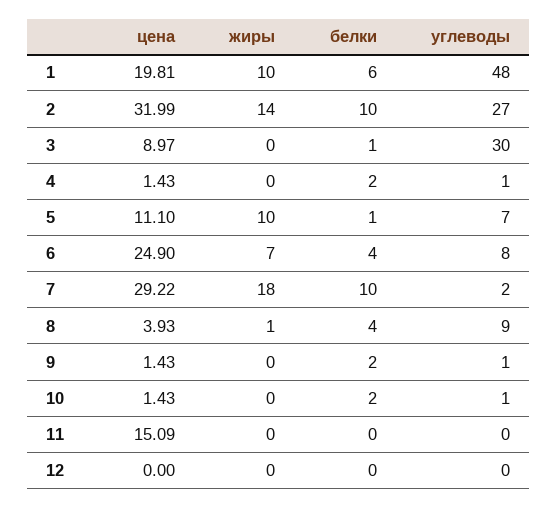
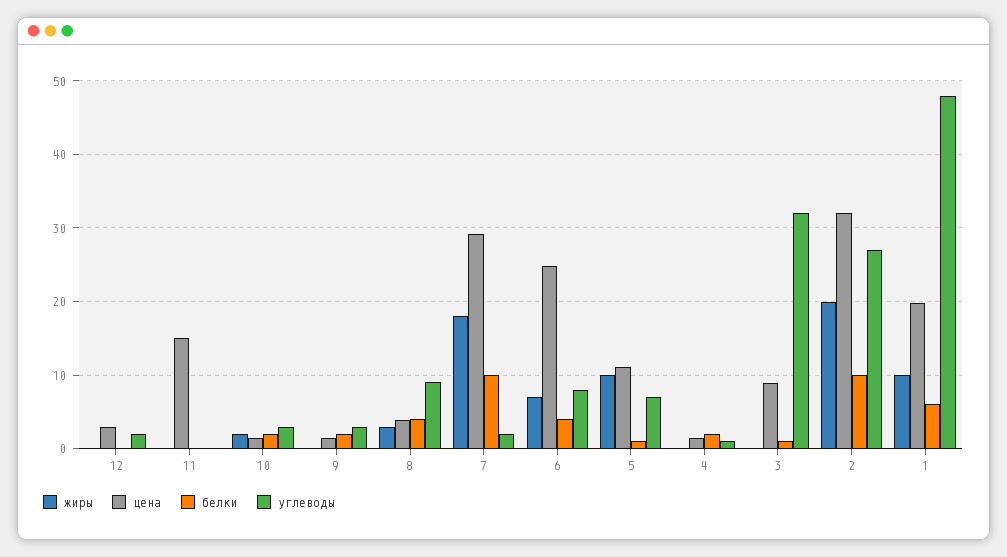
  {
    "цена": {
      "1": 19.81,
      "2": 31.99,
      "3": 8.97,
      "4": 1.43,
      "5": 11.1,
      "6": 24.9,
      "7": 29.22,
      "8": 3.93,
      "9": 1.43,
      "10": 1.43,
      "11": 15.09,
-     "12": 0
+     "12": 3
    },
    "жиры": {
      "1": 10,
-     "2": 14,
+     "2": 20,
      "3": 0,
      "4": 0,
      "5": 10,
      "6": 7,
      "7": 18,
-     "8": 1,
+     "8": 3,
      "9": 0,
-     "10": 0,
+     "10": 2,
      "11": 0,
      "12": 0
    },
    "белки": {
      "1": 6,
      "2": 10,
      "3": 1,
      "4": 2,
      "5": 1,
      "6": 4,
      "7": 10,
      "8": 4,
      "9": 2,
      "10": 2,
      "11": 0,
      "12": 0
    },
    "углеводы": {
      "1": 48,
      "2": 27,
-     "3": 30,
+     "3": 32,
      "4": 1,
      "5": 7,
      "6": 8,
      "7": 2,
      "8": 9,
-     "9": 1,
+     "9": 3,
-     "10": 1,
+     "10": 3,
      "11": 0,
-     "12": 0
+     "12": 2
    }
  }

